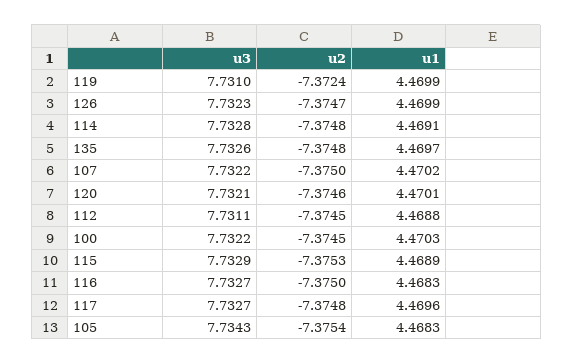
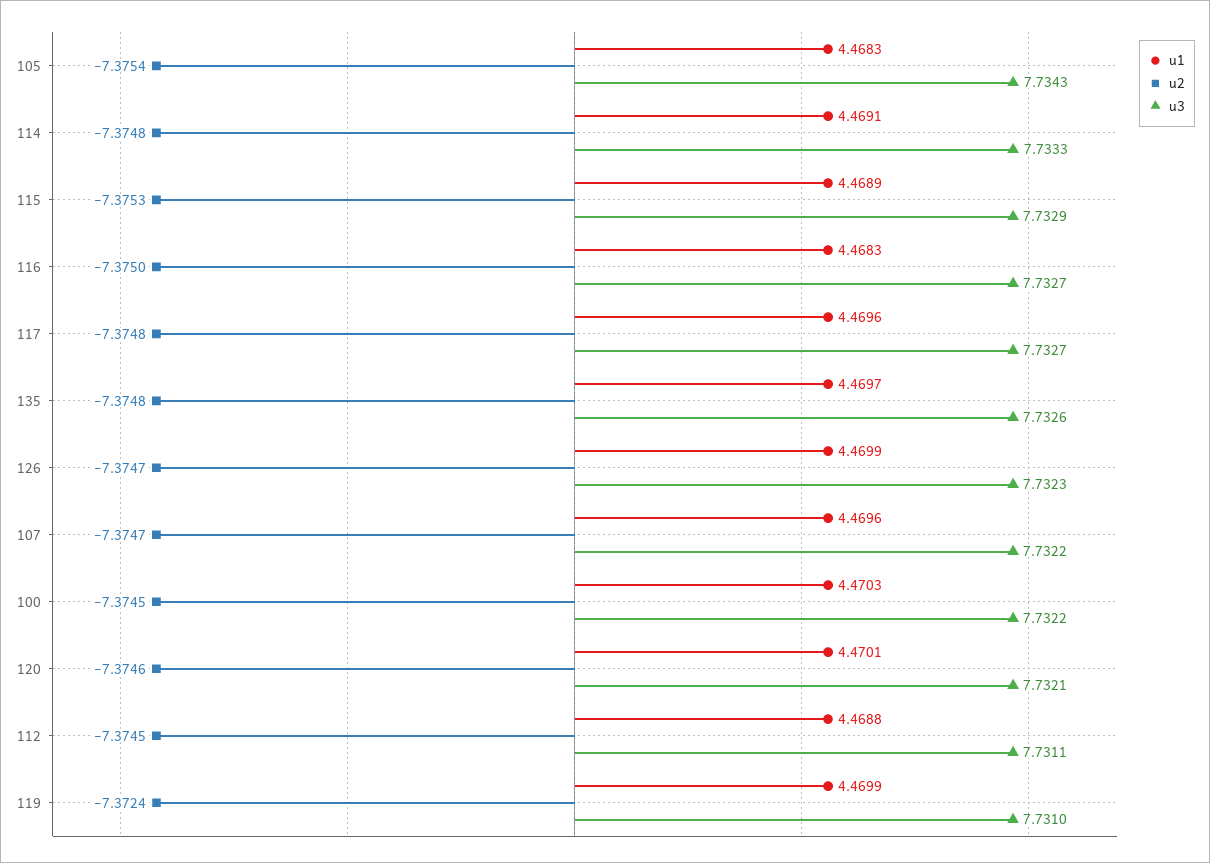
  {
    "u3": {
      "119": 7.731,
      "126": 7.7323,
-     "114": 7.7328,
+     "114": 7.7333,
      "135": 7.7326,
      "107": 7.7322,
      "120": 7.7321,
      "112": 7.7311,
      "100": 7.7322,
      "115": 7.7329,
      "116": 7.7327,
      "117": 7.7327,
      "105": 7.7343
    },
    "u2": {
      "119": -7.3724,
      "126": -7.3747,
      "114": -7.3748,
      "135": -7.3748,
-     "107": -7.375,
+     "107": -7.3747,
      "120": -7.3746,
      "112": -7.3745,
      "100": -7.3745,
      "115": -7.3753,
      "116": -7.375,
      "117": -7.3748,
      "105": -7.3754
    },
    "u1": {
      "119": 4.4699,
      "126": 4.4699,
      "114": 4.4691,
      "135": 4.4697,
-     "107": 4.4702,
+     "107": 4.4696,
      "120": 4.4701,
      "112": 4.4688,
      "100": 4.4703,
      "115": 4.4689,
      "116": 4.4683,
      "117": 4.4696,
      "105": 4.4683
    }
  }

